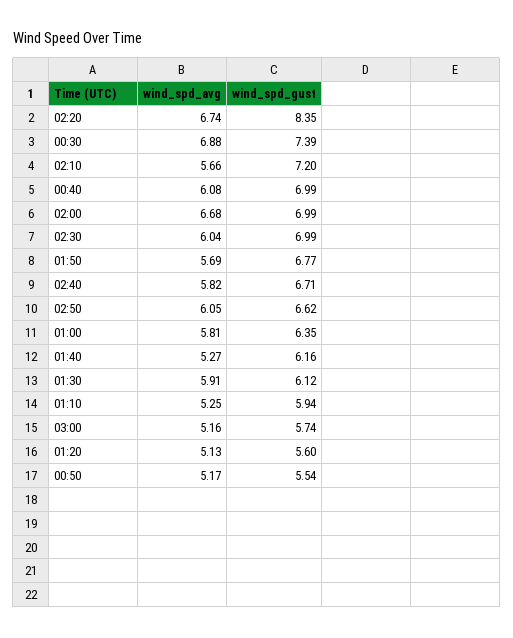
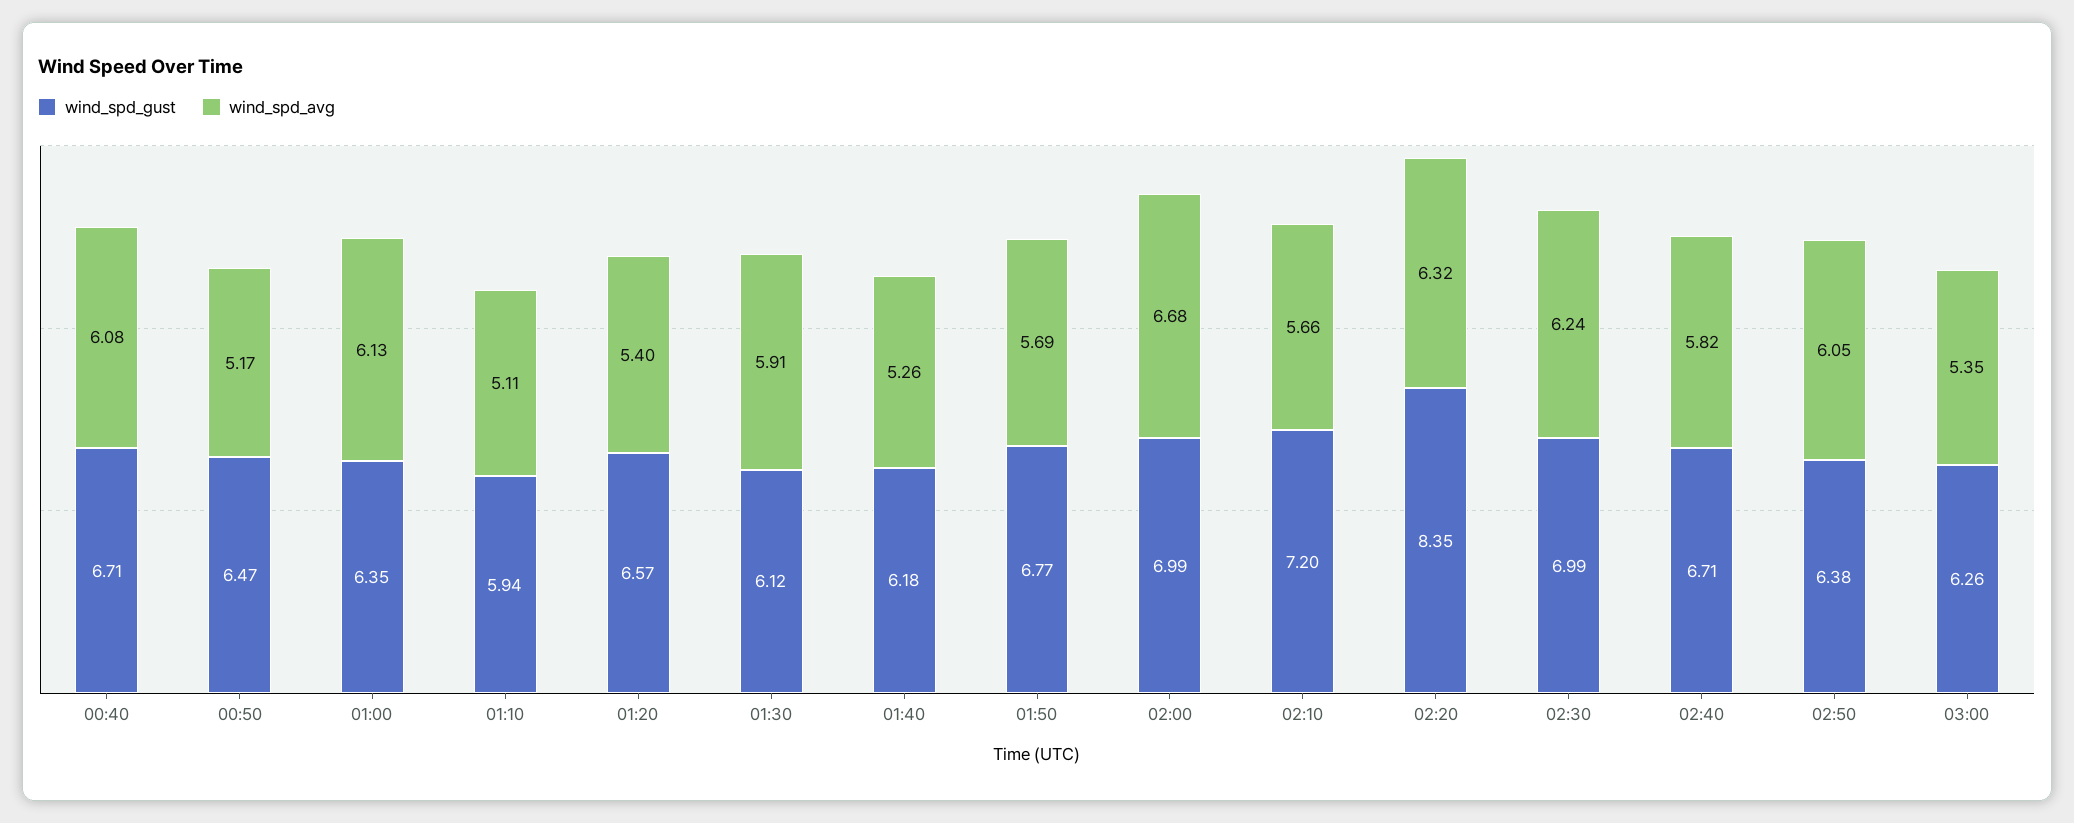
  {
    "wind_spd_avg": {
-     "02:20": 6.74,
+     "02:20": 6.32,
-     "00:30": 6.88,
      "02:10": 5.66,
      "00:40": 6.08,
      "02:00": 6.68,
-     "02:30": 6.04,
+     "02:30": 6.24,
      "01:50": 5.69,
      "02:40": 5.82,
      "02:50": 6.05,
-     "01:00": 5.81,
+     "01:00": 6.13,
-     "01:40": 5.27,
+     "01:40": 5.26,
      "01:30": 5.91,
-     "01:10": 5.25,
+     "01:10": 5.11,
-     "03:00": 5.16,
+     "03:00": 5.35,
-     "01:20": 5.13,
+     "01:20": 5.4,
      "00:50": 5.17
    },
    "wind_spd_gust": {
      "02:20": 8.35,
-     "00:30": 7.39,
      "02:10": 7.2,
-     "00:40": 6.99,
+     "00:40": 6.71,
      "02:00": 6.99,
      "02:30": 6.99,
      "01:50": 6.77,
      "02:40": 6.71,
-     "02:50": 6.62,
+     "02:50": 6.38,
      "01:00": 6.35,
-     "01:40": 6.16,
+     "01:40": 6.18,
      "01:30": 6.12,
      "01:10": 5.94,
-     "03:00": 5.74,
+     "03:00": 6.26,
-     "01:20": 5.6,
+     "01:20": 6.57,
-     "00:50": 5.54
+     "00:50": 6.47
    }
  }

